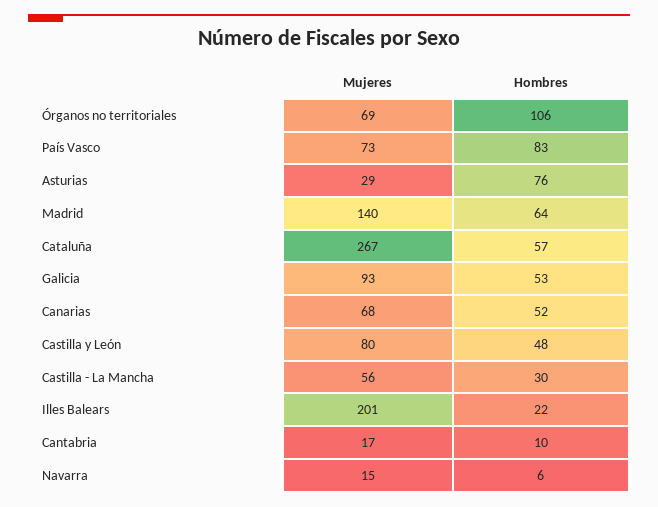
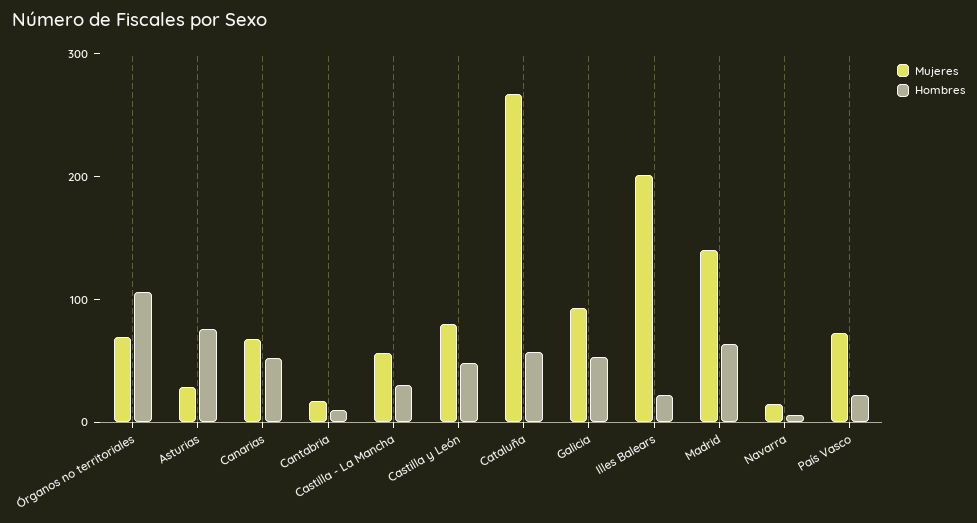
  {
    "Mujeres": {
      "Órganos no territoriales": 69,
      "País Vasco": 73,
      "Asturias": 29,
      "Madrid": 140,
      "Cataluña": 267,
      "Galicia": 93,
      "Canarias": 68,
      "Castilla y León": 80,
      "Castilla - La Mancha": 56,
      "Illes Balears": 201,
      "Cantabria": 17,
      "Navarra": 15
    },
    "Hombres": {
      "Órganos no territoriales": 106,
-     "País Vasco": 83,
+     "País Vasco": 20,
      "Asturias": 76,
      "Madrid": 64,
      "Cataluña": 57,
      "Galicia": 53,
      "Canarias": 52,
      "Castilla y León": 48,
      "Castilla - La Mancha": 30,
      "Illes Balears": 22,
      "Cantabria": 10,
      "Navarra": 6
    }
  }

